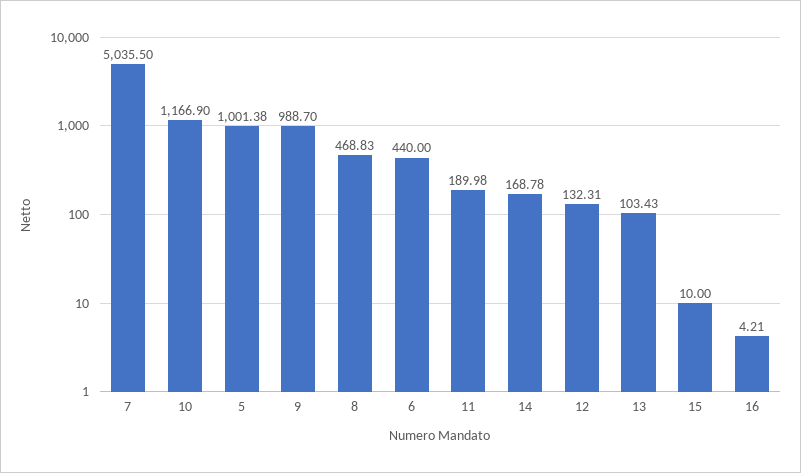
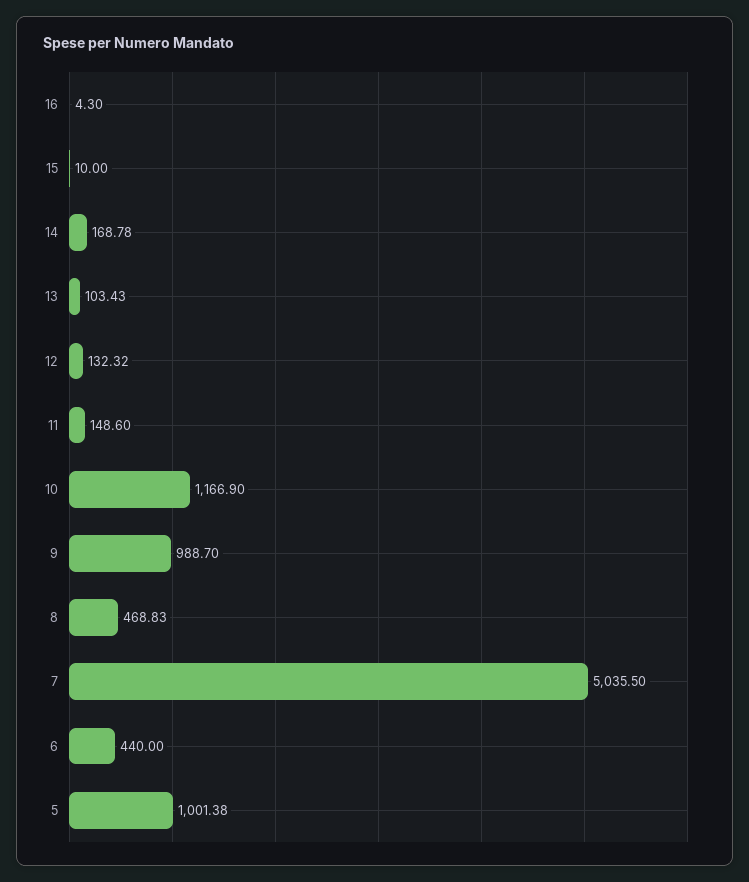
  {
    "7": 5035.5,
    "10": 1166.9,
    "5": 1001.38,
    "9": 988.7,
    "8": 468.83,
    "6": 440,
-   "11": 189.98,
+   "11": 148.6,
    "14": 168.78,
-   "12": 132.31,
+   "12": 132.32,
    "13": 103.43,
    "15": 10,
-   "16": 4.21
+   "16": 4.3
  }

